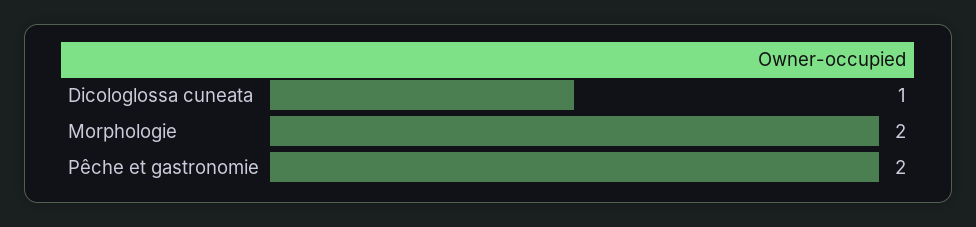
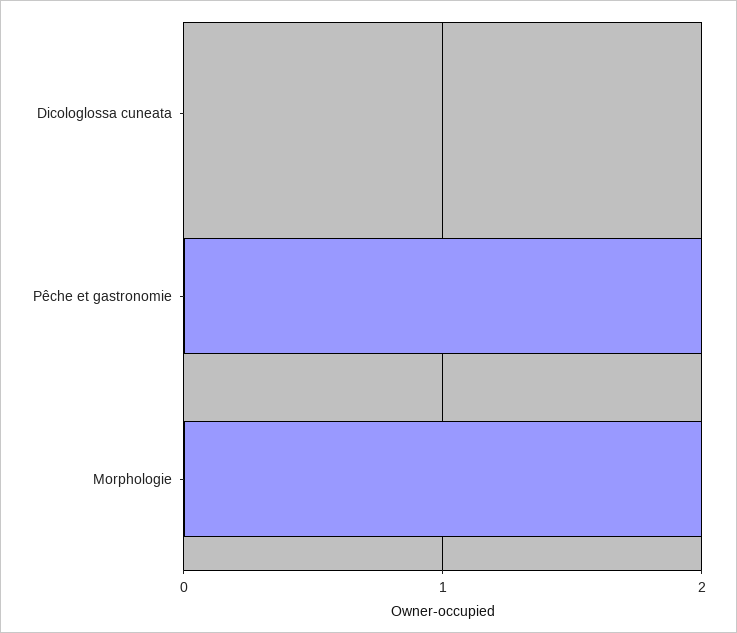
  {
-   "Dicologlossa cuneata": 1,
+   "Dicologlossa cuneata": 0,
    "Morphologie": 2,
    "Pêche et gastronomie": 2
  }

